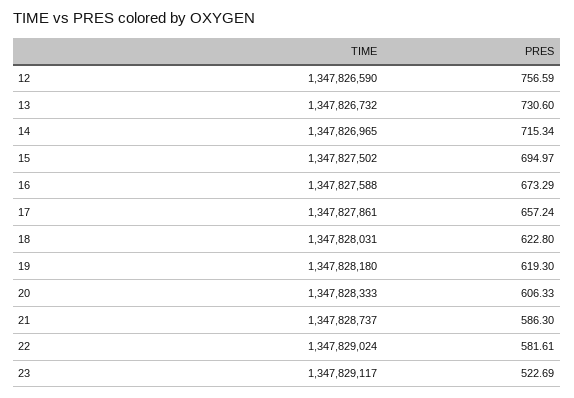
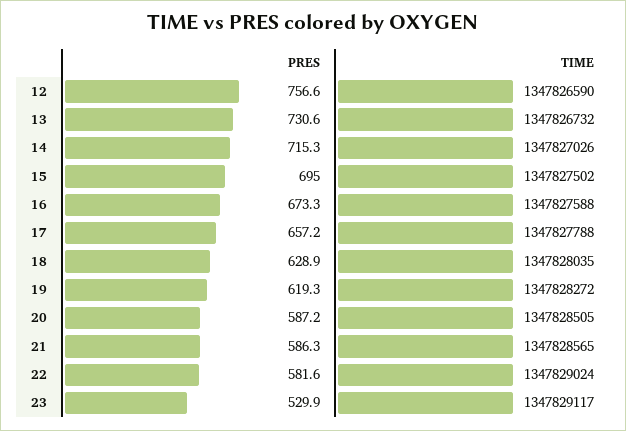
  {
    "TIME": {
      "12": 1347826590,
      "13": 1347826732,
-     "14": 1347826965,
+     "14": 1347827026,
      "15": 1347827502,
      "16": 1347827588,
-     "17": 1347827861,
+     "17": 1347827788,
-     "18": 1347828031,
+     "18": 1347828035,
-     "19": 1347828180,
+     "19": 1347828272,
-     "20": 1347828333,
+     "20": 1347828505,
-     "21": 1347828737,
+     "21": 1347828565,
      "22": 1347829024,
      "23": 1347829117
    },
    "PRES": {
      "12": 756.59,
      "13": 730.6,
      "14": 715.34,
      "15": 694.97,
      "16": 673.29,
      "17": 657.24,
-     "18": 622.8,
+     "18": 628.9,
      "19": 619.3,
-     "20": 606.33,
+     "20": 587.2,
      "21": 586.3,
      "22": 581.61,
-     "23": 522.69
+     "23": 529.9
    }
  }

